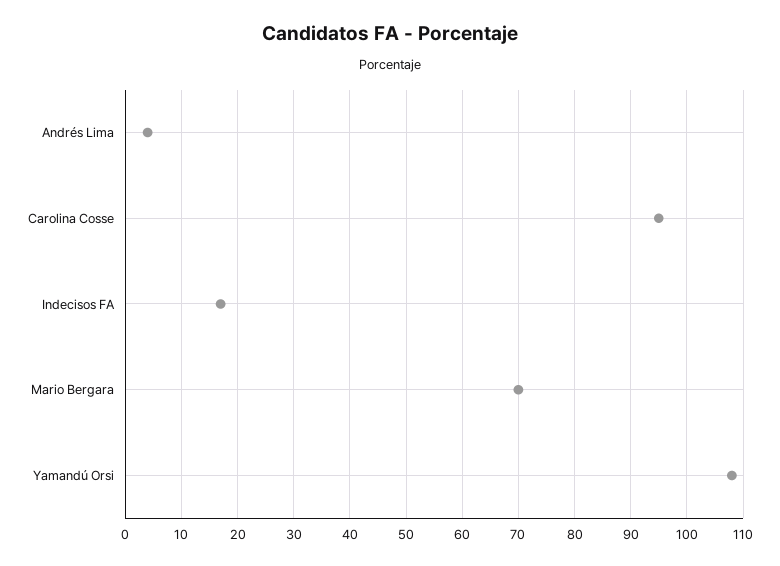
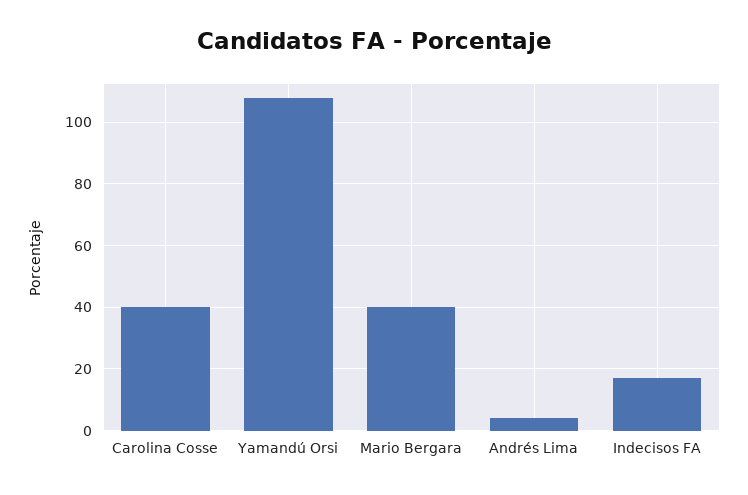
  {
    "Andrés Lima": 5,
-   "Carolina Cosse": 95,
+   "Carolina Cosse": 40,
    "Indecisos FA": 15,
-   "Mario Bergara": 70,
+   "Mario Bergara": 40,
    "Yamandú Orsi": 110
  }

